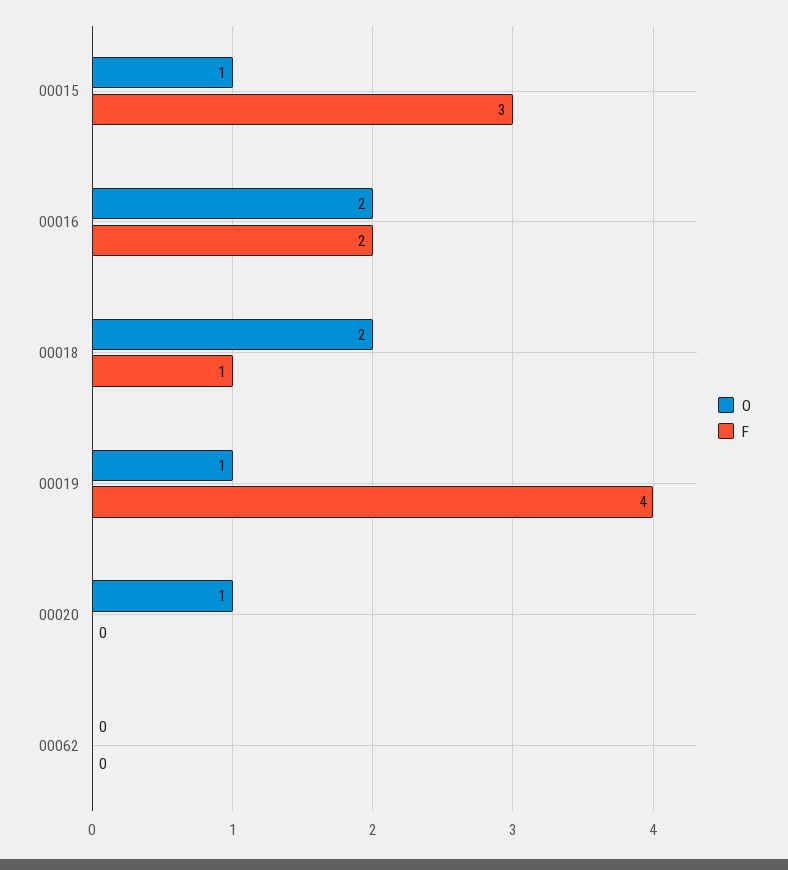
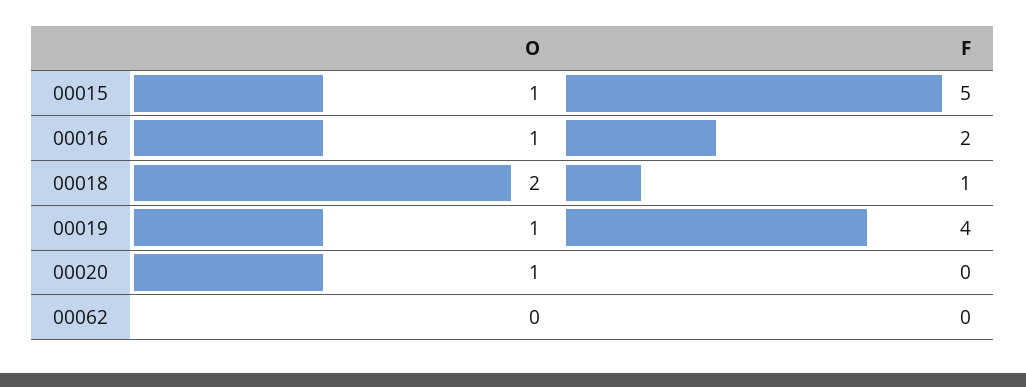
  {
    "O": {
      "00015": 1,
-     "00016": 2,
+     "00016": 1,
      "00018": 2,
      "00019": 1,
      "00020": 1,
      "00062": 0
    },
    "F": {
-     "00015": 3,
+     "00015": 5,
      "00016": 2,
      "00018": 1,
      "00019": 4,
      "00020": 0,
      "00062": 0
    }
  }

